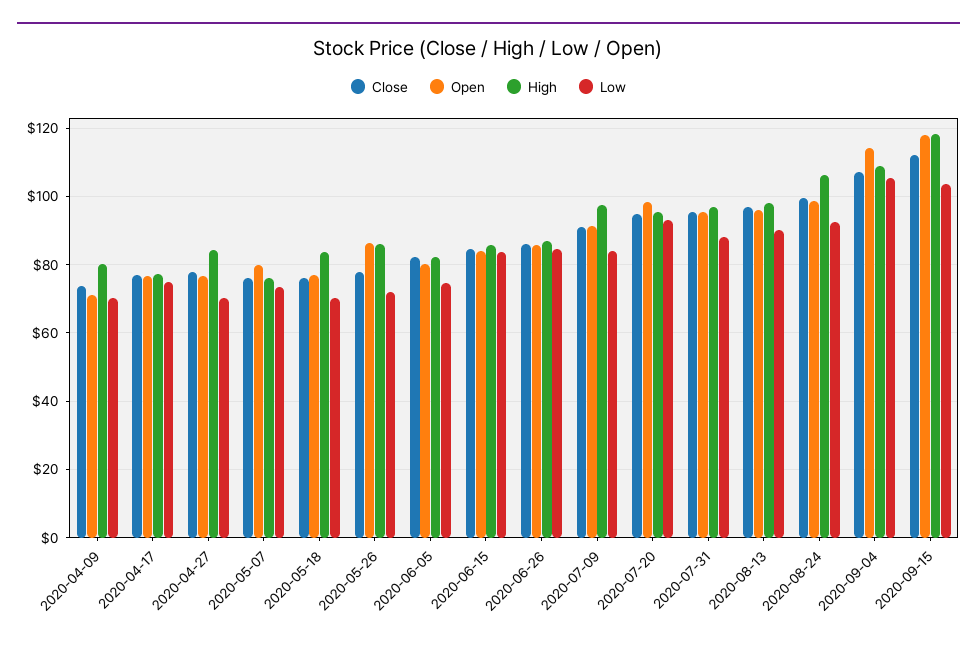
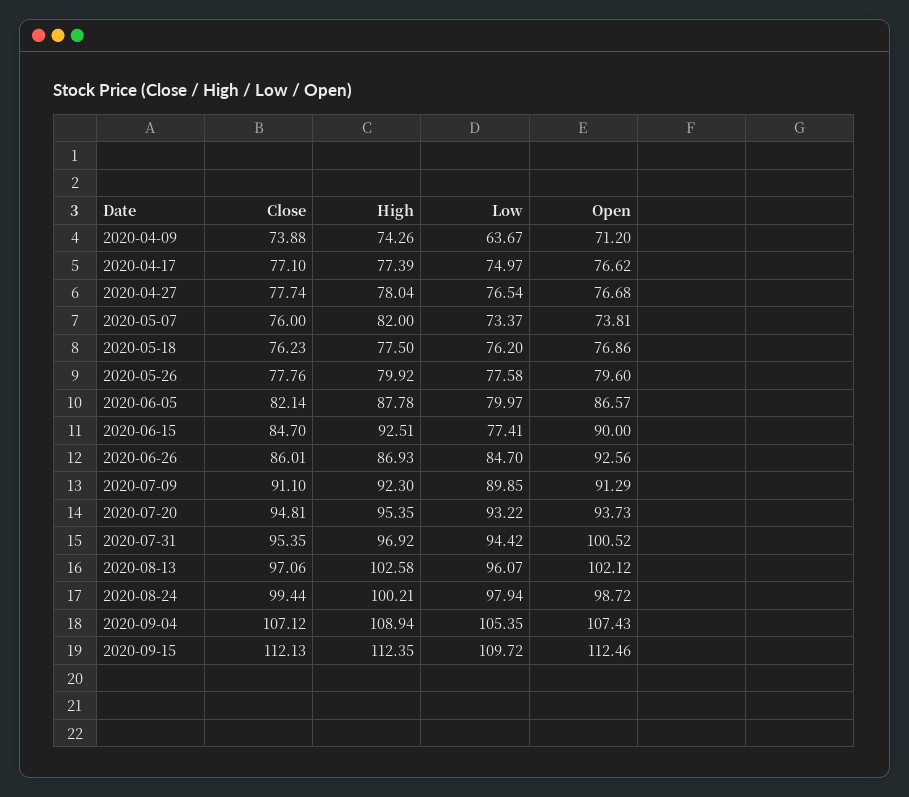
  {
    "Close": {
      "2020-04-09": 73.88,
      "2020-04-17": 77.1,
      "2020-04-27": 77.74,
      "2020-05-07": 76,
      "2020-05-18": 76.23,
      "2020-05-26": 77.76,
      "2020-06-05": 82.14,
      "2020-06-15": 84.7,
      "2020-06-26": 86.01,
      "2020-07-09": 91.1,
      "2020-07-20": 94.81,
      "2020-07-31": 95.35,
      "2020-08-13": 97.06,
      "2020-08-24": 99.44,
      "2020-09-04": 107.12,
      "2020-09-15": 112.13
    },
    "Open": {
      "2020-04-09": 71.2,
      "2020-04-17": 76.62,
      "2020-04-27": 76.68,
-     "2020-05-07": 80,
+     "2020-05-07": 73.81,
      "2020-05-18": 76.86,
-     "2020-05-26": 86,
+     "2020-05-26": 79.6,
-     "2020-06-05": 80,
+     "2020-06-05": 86.57,
-     "2020-06-15": 84,
+     "2020-06-15": 90,
-     "2020-06-26": 86,
+     "2020-06-26": 92.56,
      "2020-07-09": 91.29,
-     "2020-07-20": 98,
+     "2020-07-20": 93.73,
-     "2020-07-31": 96,
+     "2020-07-31": 100.52,
-     "2020-08-13": 96,
+     "2020-08-13": 102.12,
      "2020-08-24": 98.72,
-     "2020-09-04": 114,
+     "2020-09-04": 107.43,
-     "2020-09-15": 118
+     "2020-09-15": 112.46
    },
    "High": {
-     "2020-04-09": 80,
+     "2020-04-09": 74.26,
      "2020-04-17": 77.39,
-     "2020-04-27": 84,
+     "2020-04-27": 78.04,
-     "2020-05-07": 76,
+     "2020-05-07": 82,
-     "2020-05-18": 84,
+     "2020-05-18": 77.5,
-     "2020-05-26": 86,
+     "2020-05-26": 79.92,
-     "2020-06-05": 82,
+     "2020-06-05": 87.78,
-     "2020-06-15": 86,
+     "2020-06-15": 92.51,
      "2020-06-26": 86.93,
-     "2020-07-09": 98,
+     "2020-07-09": 92.3,
      "2020-07-20": 95.35,
      "2020-07-31": 96.92,
-     "2020-08-13": 98,
+     "2020-08-13": 102.58,
-     "2020-08-24": 106,
+     "2020-08-24": 100.21,
      "2020-09-04": 108.94,
-     "2020-09-15": 118
+     "2020-09-15": 112.35
    },
    "Low": {
-     "2020-04-09": 70,
+     "2020-04-09": 63.67,
      "2020-04-17": 74.97,
-     "2020-04-27": 70,
+     "2020-04-27": 76.54,
      "2020-05-07": 73.37,
-     "2020-05-18": 70,
+     "2020-05-18": 76.2,
-     "2020-05-26": 72,
+     "2020-05-26": 77.58,
-     "2020-06-05": 74,
+     "2020-06-05": 79.97,
-     "2020-06-15": 84,
+     "2020-06-15": 77.41,
      "2020-06-26": 84.7,
-     "2020-07-09": 84,
+     "2020-07-09": 89.85,
      "2020-07-20": 93.22,
-     "2020-07-31": 88,
+     "2020-07-31": 94.42,
-     "2020-08-13": 90,
+     "2020-08-13": 96.07,
-     "2020-08-24": 92,
+     "2020-08-24": 97.94,
      "2020-09-04": 105.35,
-     "2020-09-15": 104
+     "2020-09-15": 109.72
    }
  }

